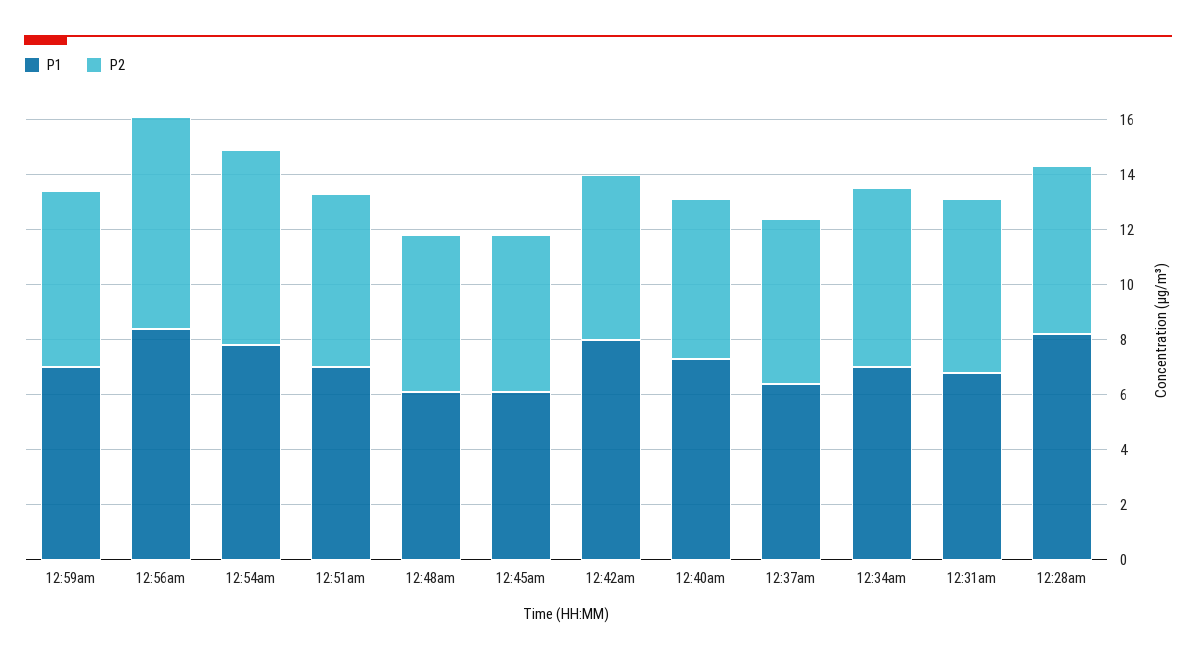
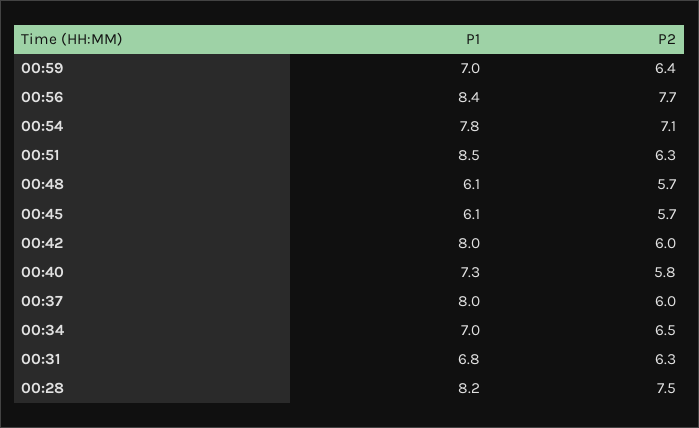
  {
    "P1": {
      "12:59am": 7,
      "12:56am": 8.4,
      "12:54am": 7.8,
-     "12:51am": 7,
+     "12:51am": 8.5,
      "12:48am": 6.1,
      "12:45am": 6.1,
      "12:42am": 8,
      "12:40am": 7.3,
-     "12:37am": 6.5,
+     "12:37am": 8,
      "12:34am": 7,
      "12:31am": 6.8,
      "12:28am": 8.2
    },
    "P2": {
      "12:59am": 6.4,
      "12:56am": 7.7,
      "12:54am": 7.1,
      "12:51am": 6.3,
      "12:48am": 5.7,
      "12:45am": 5.7,
      "12:42am": 6,
      "12:40am": 5.8,
      "12:37am": 6,
      "12:34am": 6.5,
      "12:31am": 6.3,
-     "12:28am": 6
+     "12:28am": 7.5
    }
  }

